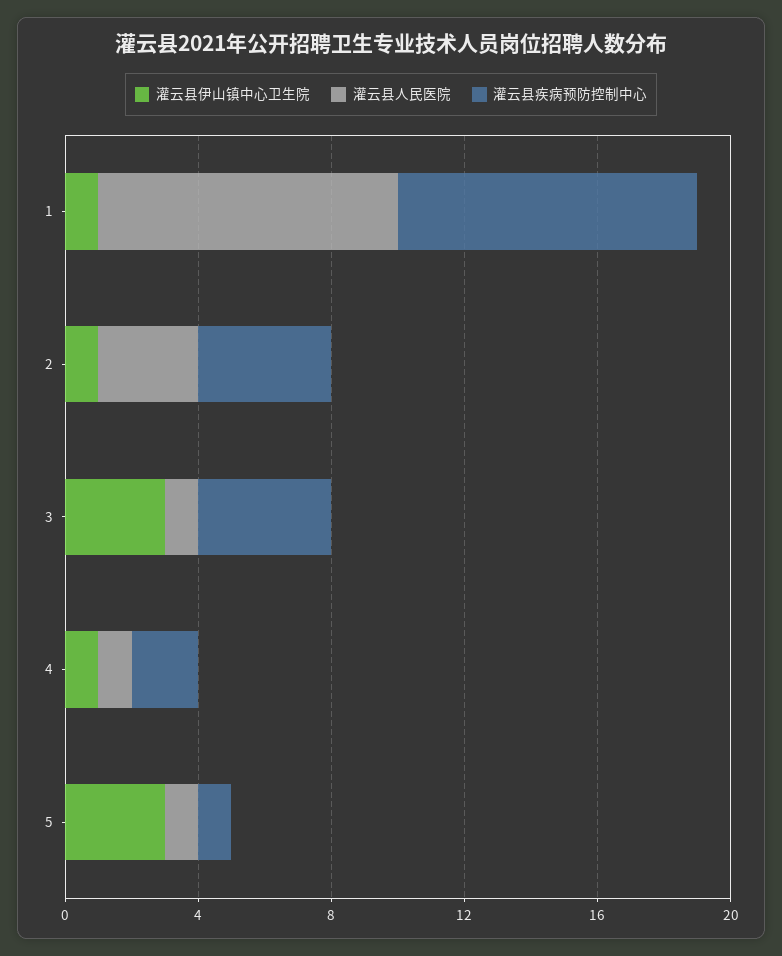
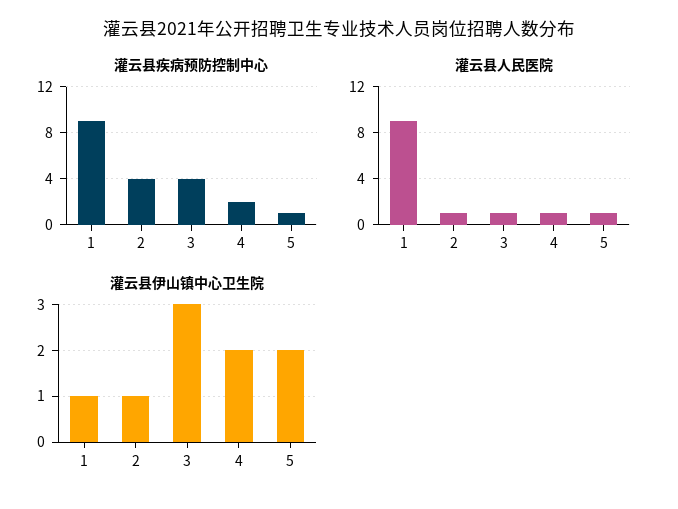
  {
    "灌云县伊山镇中心卫生院": {
      "1": 1,
      "2": 1,
      "3": 3,
-     "4": 1,
+     "4": 2,
-     "5": 3
+     "5": 2
    },
    "灌云县人民医院": {
      "1": 9,
-     "2": 3,
+     "2": 1,
      "3": 1,
      "4": 1,
      "5": 1
    },
    "灌云县疾病预防控制中心": {
      "1": 9,
      "2": 4,
      "3": 4,
      "4": 2,
      "5": 1
    }
  }

